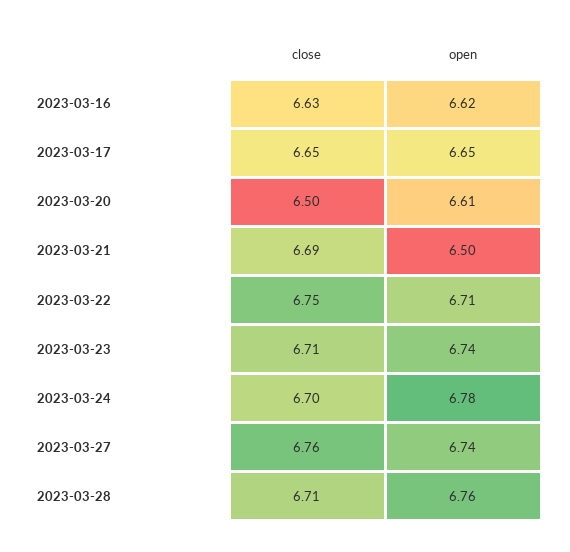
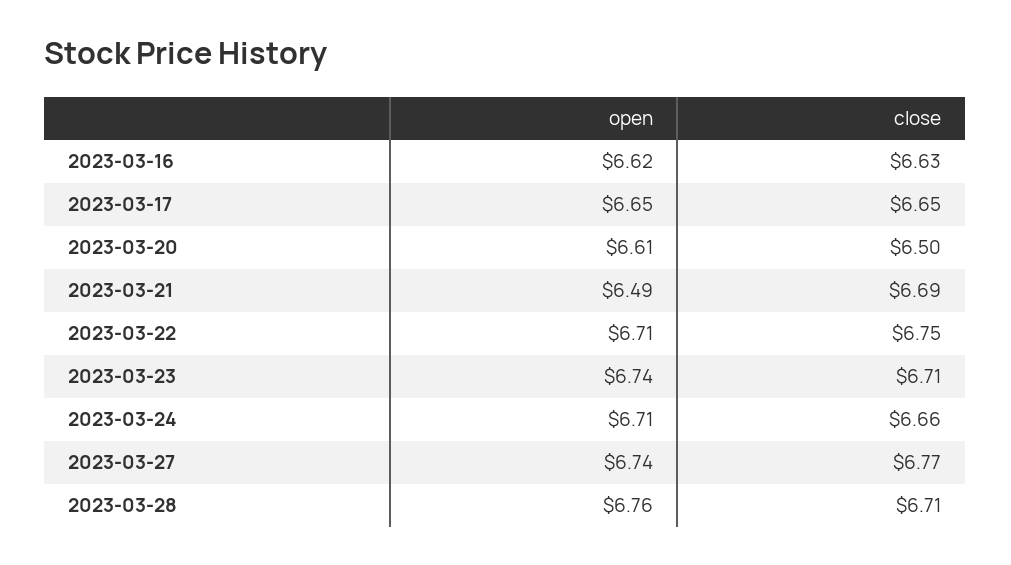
  {
    "close": {
      "2023-03-16": 6.63,
      "2023-03-17": 6.65,
      "2023-03-20": 6.5,
      "2023-03-21": 6.69,
      "2023-03-22": 6.75,
      "2023-03-23": 6.71,
-     "2023-03-24": 6.7,
+     "2023-03-24": 6.66,
-     "2023-03-27": 6.76,
+     "2023-03-27": 6.77,
      "2023-03-28": 6.71
    },
    "open": {
      "2023-03-16": 6.62,
      "2023-03-17": 6.65,
      "2023-03-20": 6.61,
-     "2023-03-21": 6.5,
+     "2023-03-21": 6.49,
      "2023-03-22": 6.71,
      "2023-03-23": 6.74,
-     "2023-03-24": 6.78,
+     "2023-03-24": 6.71,
      "2023-03-27": 6.74,
      "2023-03-28": 6.76
    }
  }

